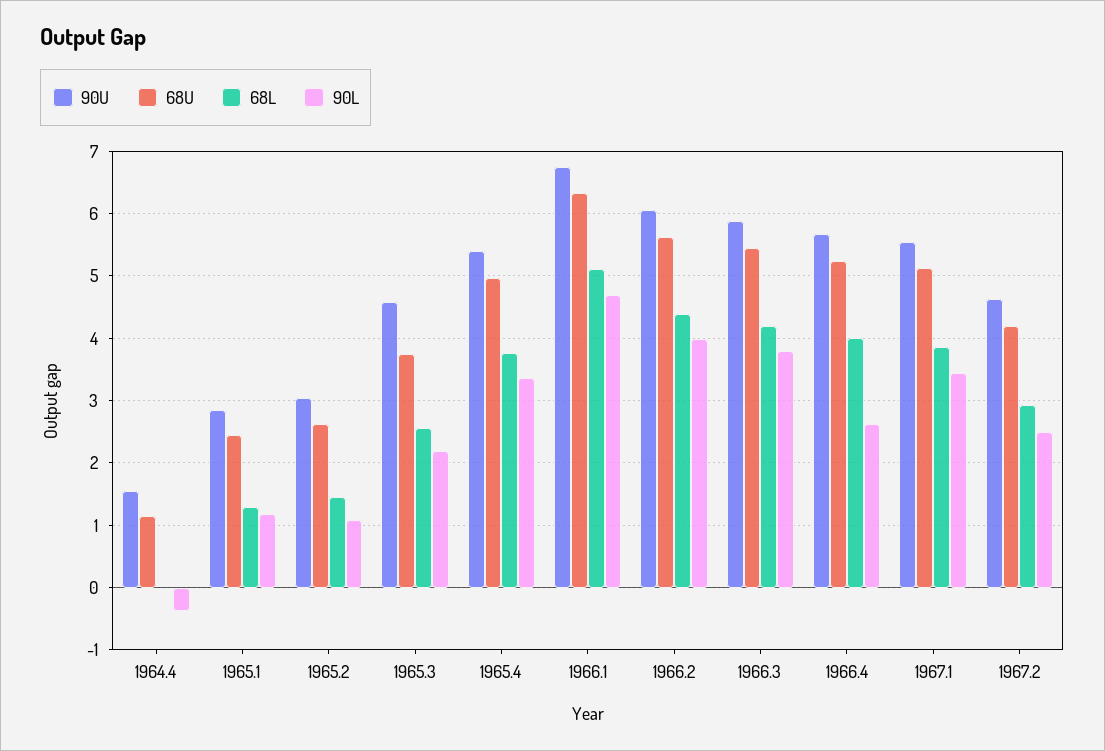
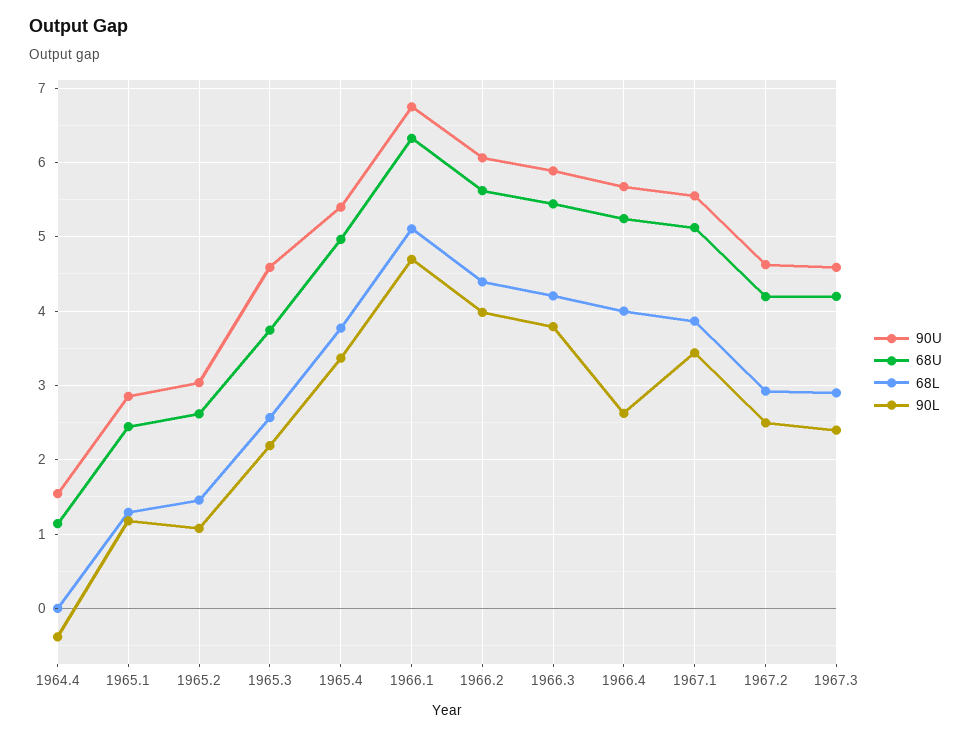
  {
    "90U": {
      "1964.4": 1.5,
      "1965.1": 2.9,
      "1965.2": 3,
      "1965.3": 4.6,
      "1965.4": 5.4,
      "1966.1": 6.7,
      "1966.2": 6.1,
      "1966.3": 5.9,
      "1966.4": 5.7,
      "1967.1": 5.6,
-     "1967.2": 4.6
+     "1967.2": 4.6,
+     "1967.3": 4.6
    },
    "68U": {
      "1964.4": 1.1,
      "1965.1": 2.4,
      "1965.2": 2.6,
      "1965.3": 3.7,
      "1965.4": 5,
      "1966.1": 6.3,
      "1966.2": 5.6,
      "1966.3": 5.4,
      "1966.4": 5.2,
      "1967.1": 5.1,
-     "1967.2": 4.2
+     "1967.2": 4.2,
+     "1967.3": 4.2
    },
    "68L": {
      "1964.4": 0,
      "1965.1": 1.3,
      "1965.2": 1.5,
      "1965.3": 2.6,
      "1965.4": 3.8,
      "1966.1": 5.1,
      "1966.2": 4.4,
      "1966.3": 4.2,
      "1966.4": 4,
      "1967.1": 3.9,
-     "1967.2": 2.9
+     "1967.2": 2.9,
+     "1967.3": 2.9
    },
    "90L": {
      "1964.4": -0.4,
      "1965.1": 1.2,
      "1965.2": 1.1,
      "1965.3": 2.2,
      "1965.4": 3.4,
      "1966.1": 4.7,
      "1966.2": 4,
      "1966.3": 3.8,
      "1966.4": 2.6,
      "1967.1": 3.4,
-     "1967.2": 2.5
+     "1967.2": 2.5,
+     "1967.3": 2.4
    }
  }

